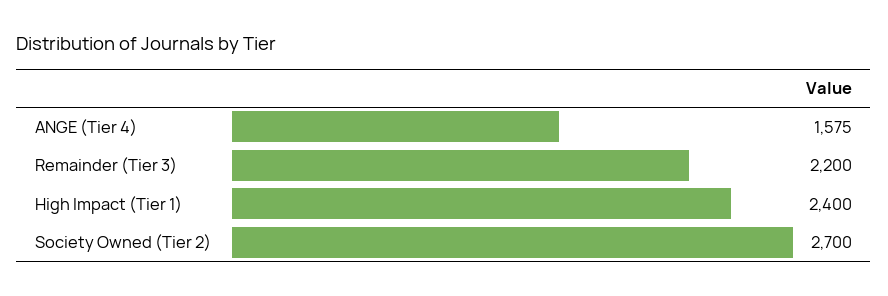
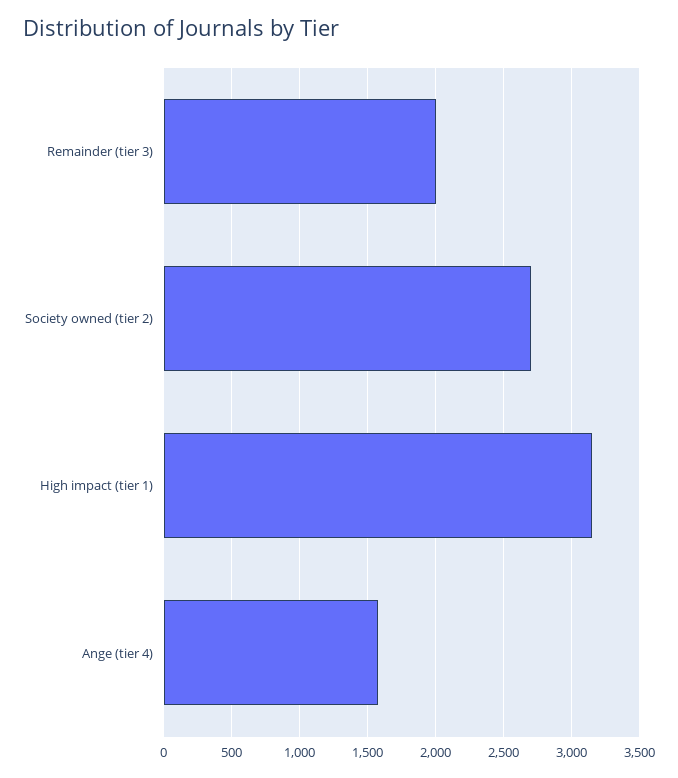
  {
    "ANGE (Tier 4)": 1575,
-   "Remainder (Tier 3)": 2200,
+   "Remainder (Tier 3)": 2000,
-   "High Impact (Tier 1)": 2400,
+   "High Impact (Tier 1)": 3150,
    "Society Owned (Tier 2)": 2700
  }

